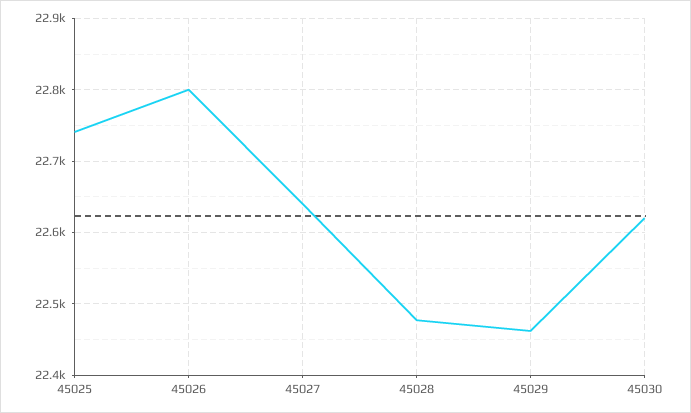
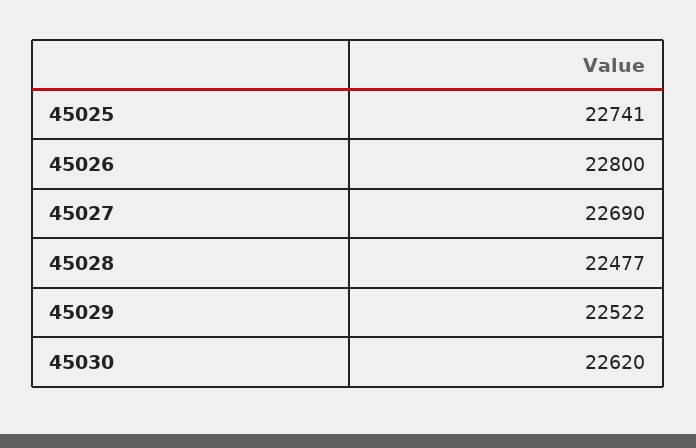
  {
    "45025": 22741,
    "45026": 22800,
-   "45027": 22640,
+   "45027": 22690,
    "45028": 22477,
-   "45029": 22460,
+   "45029": 22522,
    "45030": 22620
  }

